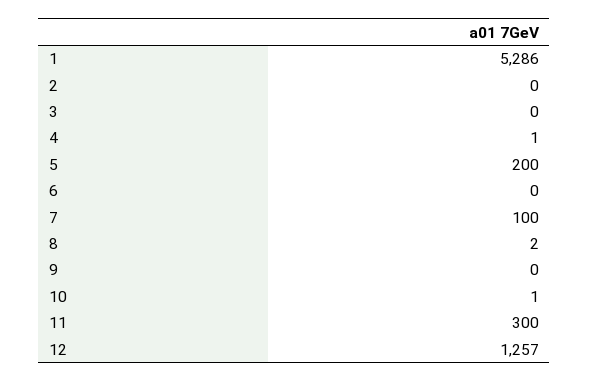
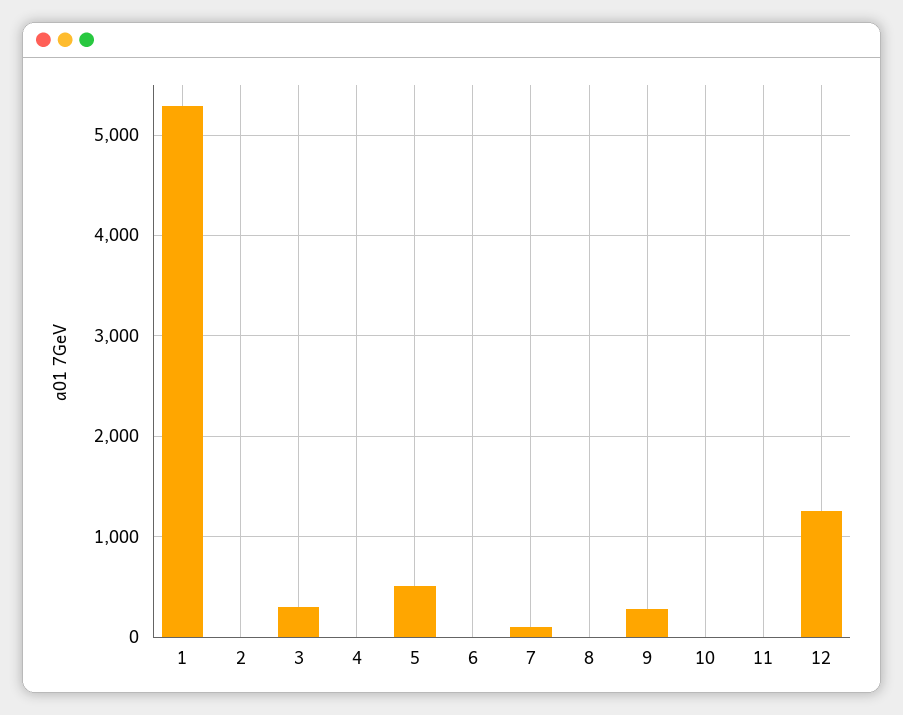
  {
    "1": 5286,
    "2": 0,
-   "3": 0,
+   "3": 300,
    "4": 1,
-   "5": 200,
+   "5": 500,
    "6": 0,
    "7": 100,
    "8": 2,
-   "9": 0,
+   "9": 300,
    "10": 1,
-   "11": 300,
+   "11": 0,
    "12": 1257
  }

